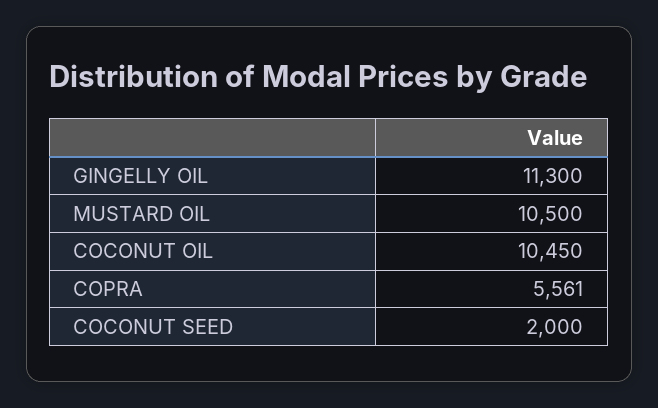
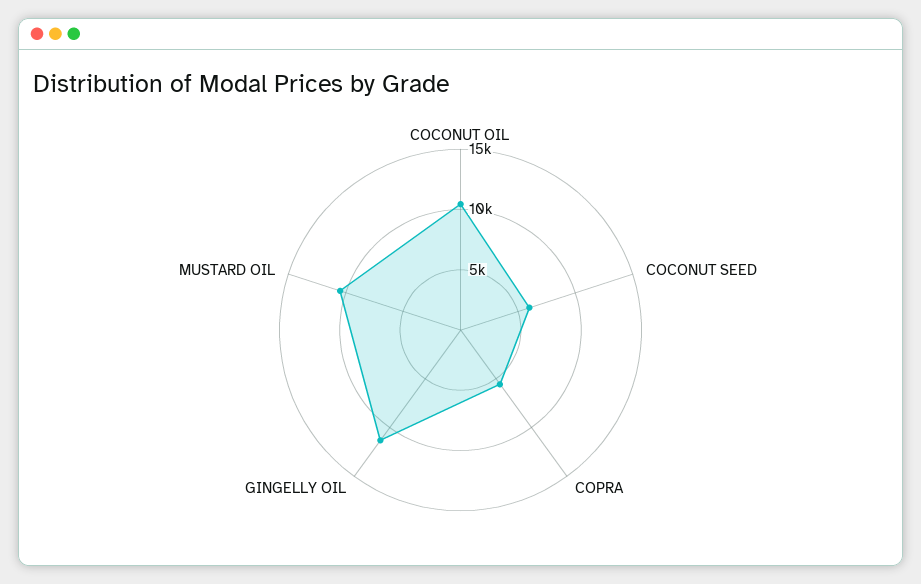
  {
    "GINGELLY OIL": 11300,
    "MUSTARD OIL": 10500,
    "COCONUT OIL": 10450,
    "COPRA": 5561,
-   "COCONUT SEED": 2000
+   "COCONUT SEED": 6000
  }

